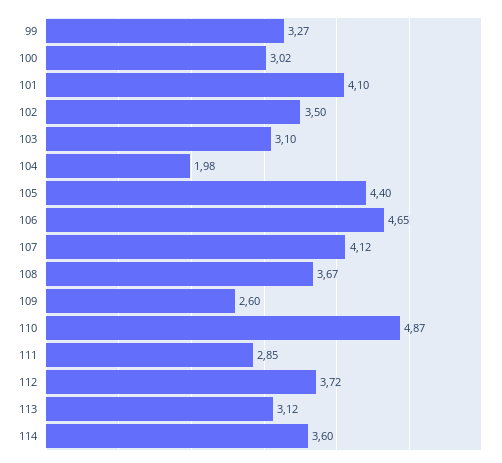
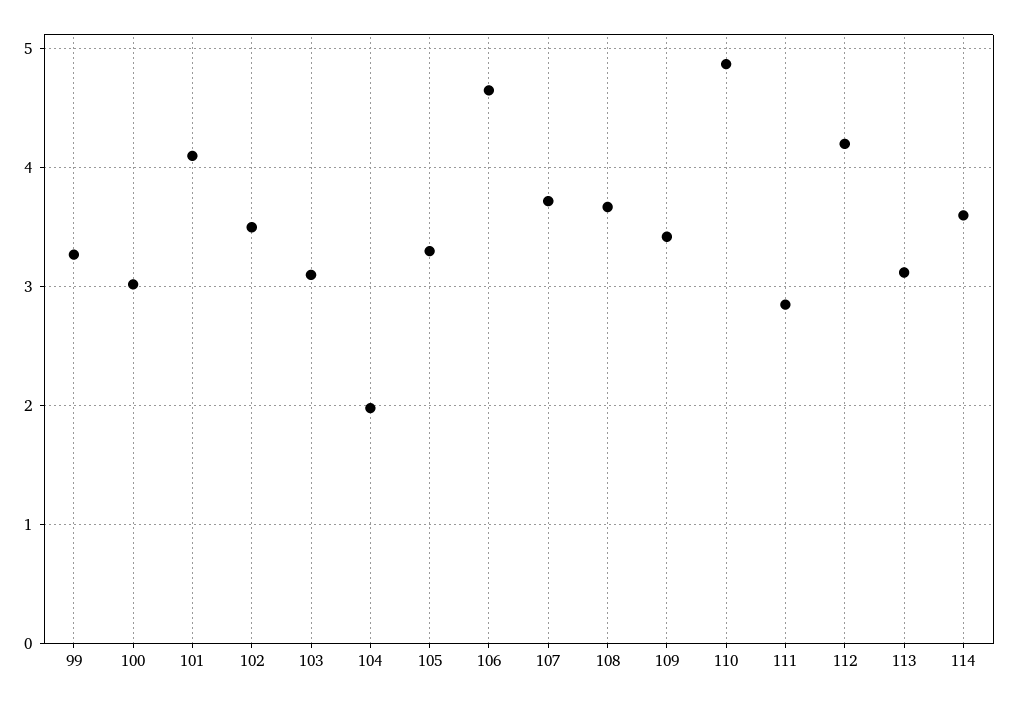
  {
    "99": 3.27,
    "100": 3.02,
    "101": 4.1,
    "102": 3.5,
    "103": 3.1,
    "104": 1.98,
-   "105": 4.4,
+   "105": 3.3,
    "106": 4.65,
-   "107": 4.12,
+   "107": 3.7,
    "108": 3.67,
-   "109": 2.6,
+   "109": 3.4,
    "110": 4.87,
    "111": 2.85,
-   "112": 3.72,
+   "112": 4.2,
    "113": 3.12,
    "114": 3.6
  }

